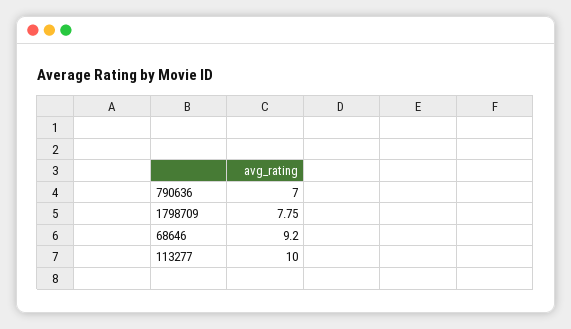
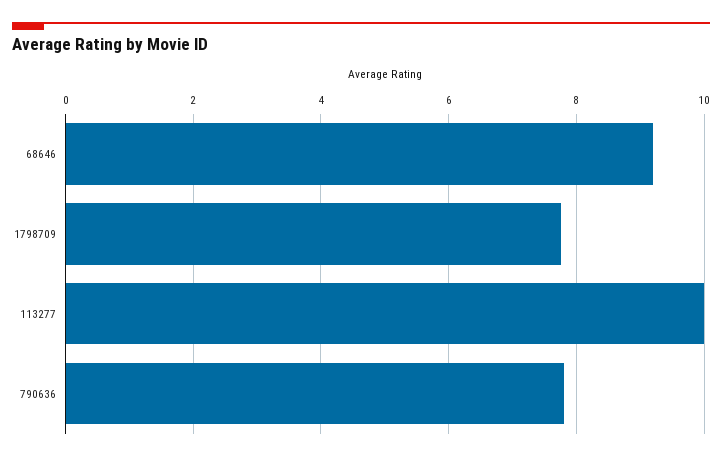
  {
-   "790636": 7,
+   "790636": 7.8,
    "1798709": 7.75,
    "68646": 9.2,
    "113277": 10
  }

